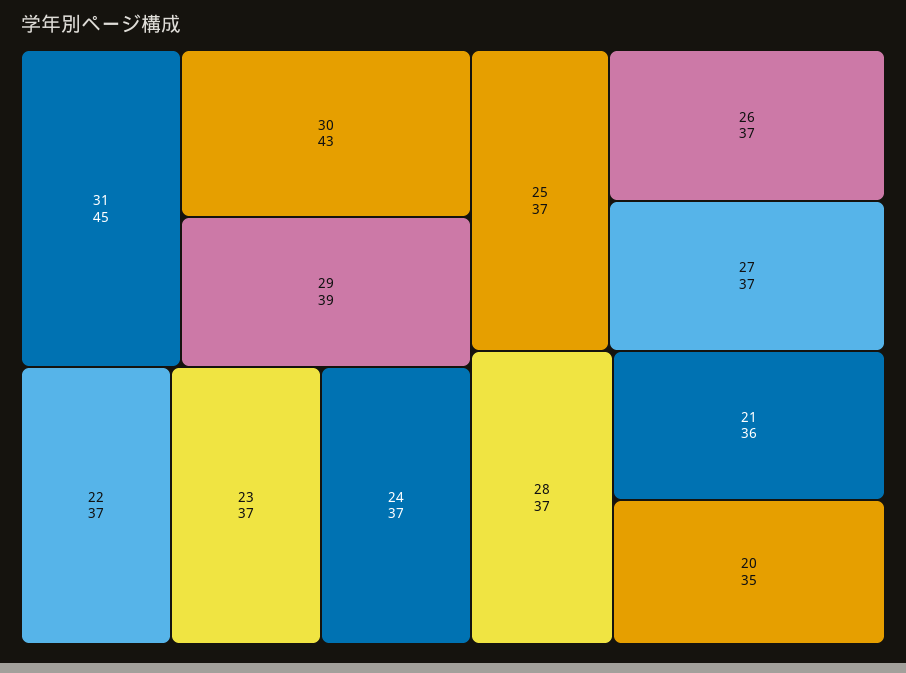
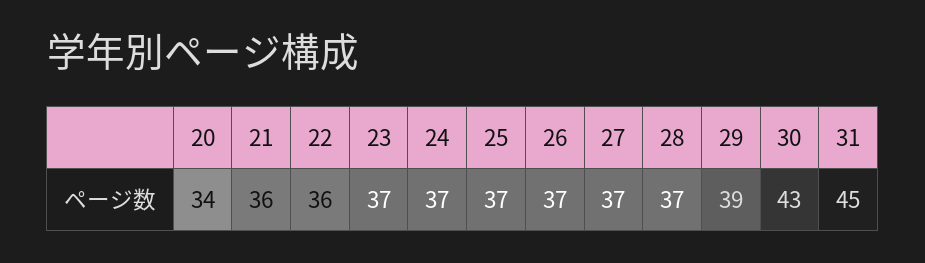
  {
    "31": 45,
    "30": 43,
    "29": 39,
-   "22": 37,
+   "22": 36,
    "23": 37,
    "24": 37,
    "25": 37,
    "26": 37,
    "27": 37,
    "28": 37,
    "21": 36,
-   "20": 35
+   "20": 34
  }

